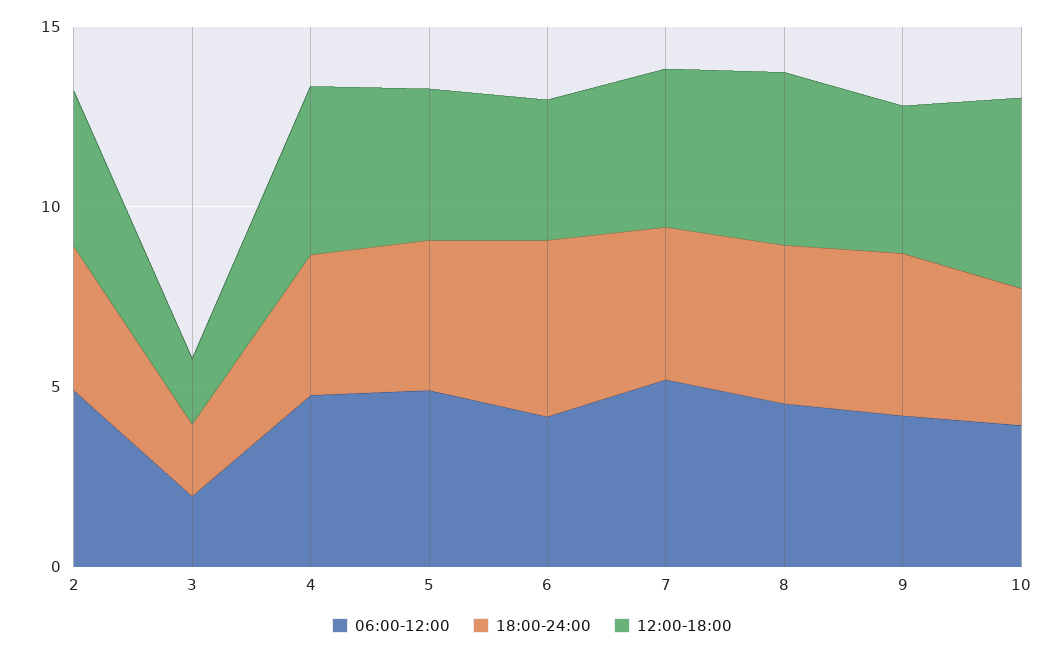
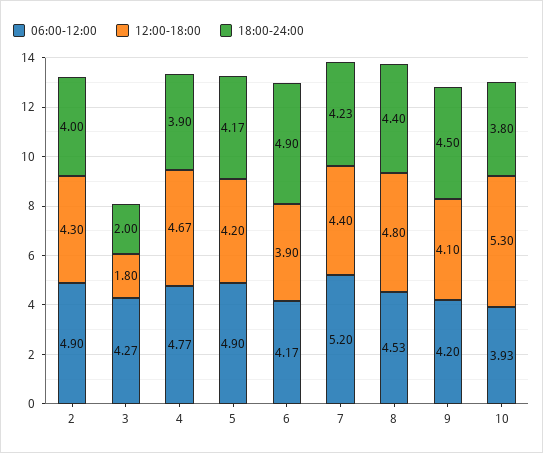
  {
    "06:00-12:00": {
      "2": 4.9,
-     "3": 2,
+     "3": 4.27,
      "4": 4.77,
      "5": 4.9,
      "6": 4.17,
      "7": 5.2,
      "8": 4.53,
      "9": 4.2,
      "10": 3.93
    },
    "18:00-24:00": {
      "2": 4,
      "3": 2,
      "4": 3.9,
      "5": 4.17,
      "6": 4.9,
      "7": 4.23,
      "8": 4.4,
      "9": 4.5,
      "10": 3.8
    },
    "12:00-18:00": {
      "2": 4.3,
      "3": 1.8,
      "4": 4.67,
      "5": 4.2,
      "6": 3.9,
      "7": 4.4,
      "8": 4.8,
      "9": 4.1,
      "10": 5.3
    }
  }

